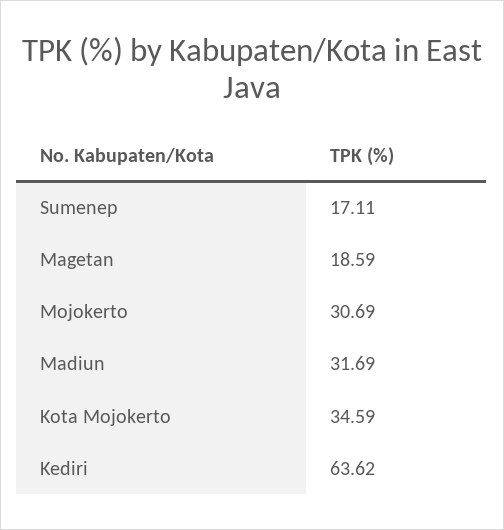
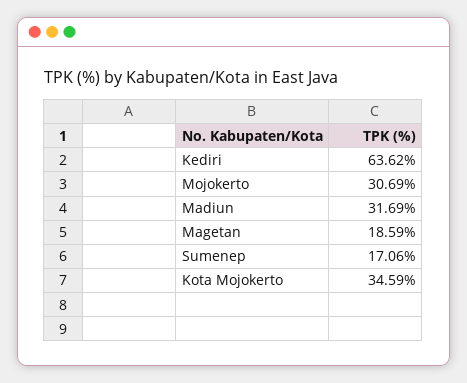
  {
-   "Sumenep": 17.11,
+   "Sumenep": 17.06,
    "Magetan": 18.59,
    "Mojokerto": 30.69,
    "Madiun": 31.69,
    "Kota Mojokerto": 34.59,
    "Kediri": 63.62
  }

